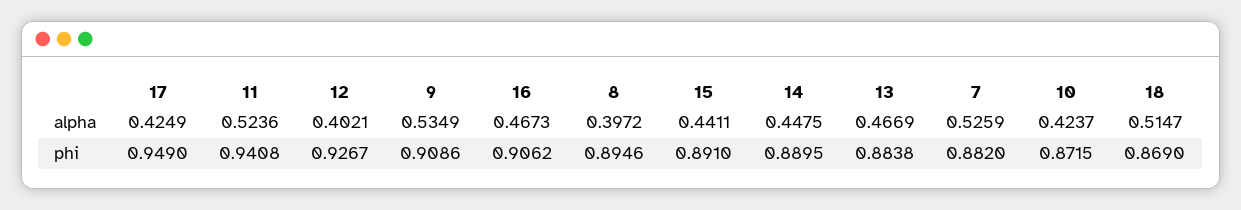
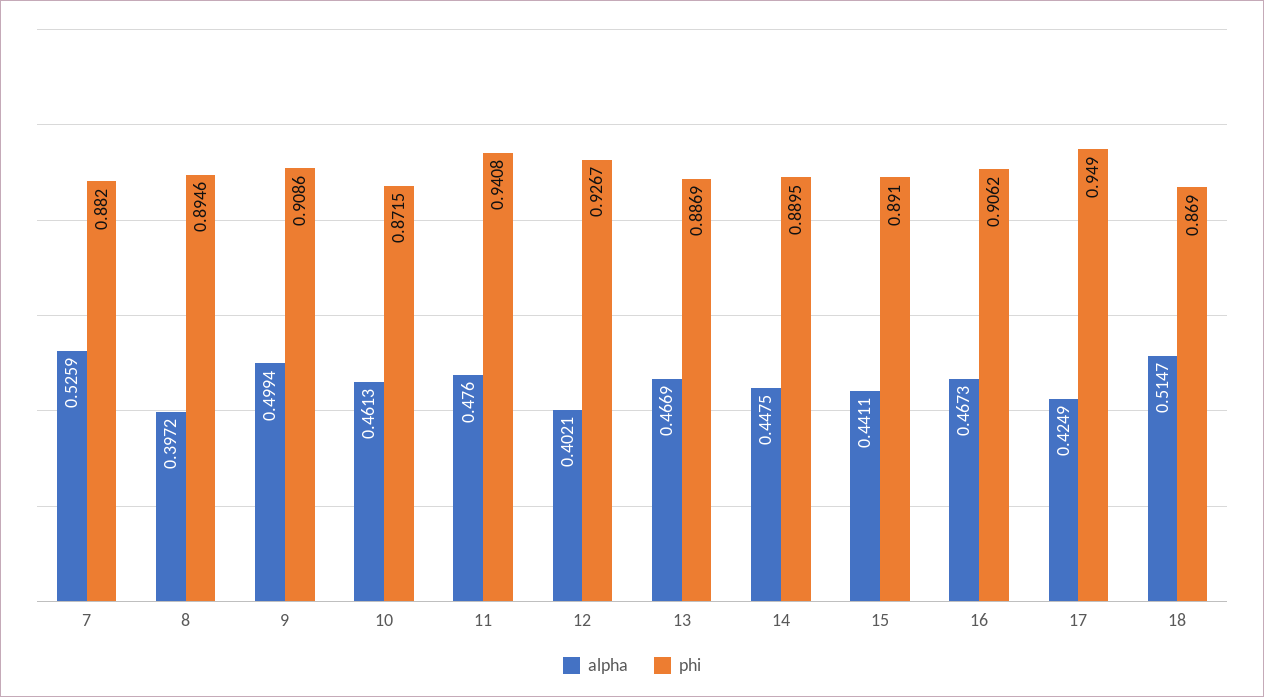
  {
    "alpha": {
      "17": 0.4249,
-     "11": 0.5236,
+     "11": 0.476,
      "12": 0.4021,
-     "9": 0.5349,
+     "9": 0.4994,
      "16": 0.4673,
      "8": 0.3972,
      "15": 0.4411,
      "14": 0.4475,
      "13": 0.4669,
      "7": 0.5259,
-     "10": 0.4237,
+     "10": 0.4613,
      "18": 0.5147
    },
    "phi": {
      "17": 0.949,
      "11": 0.9408,
      "12": 0.9267,
      "9": 0.9086,
      "16": 0.9062,
      "8": 0.8946,
      "15": 0.891,
      "14": 0.8895,
-     "13": 0.8838,
+     "13": 0.8869,
      "7": 0.882,
      "10": 0.8715,
      "18": 0.869
    }
  }

